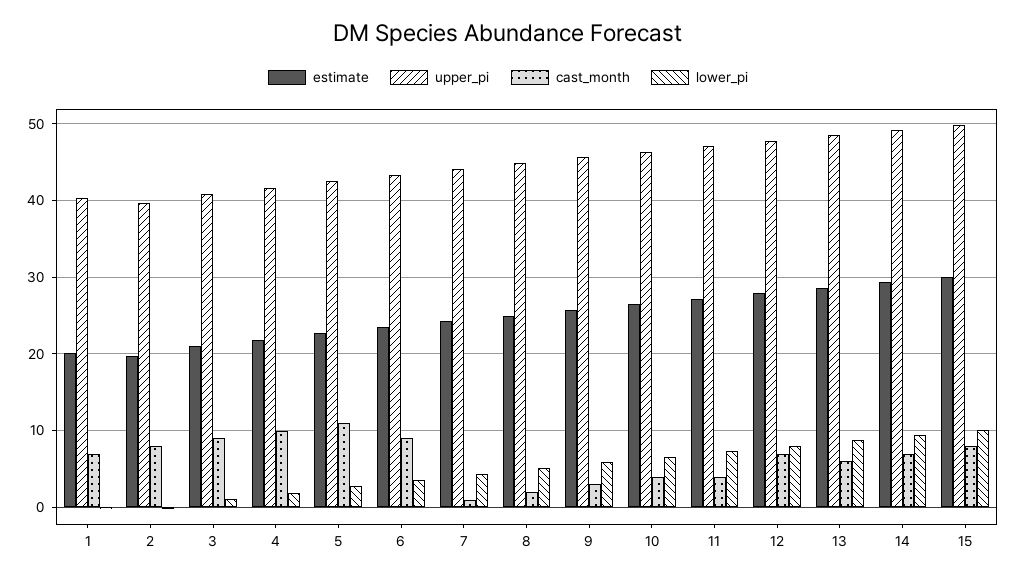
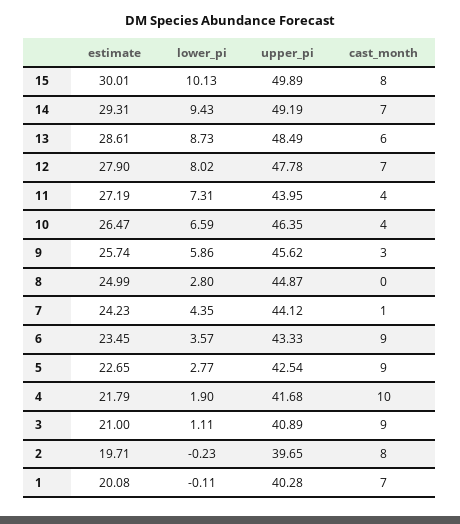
  {
    "estimate": {
      "1": 20.08,
      "2": 19.71,
      "3": 21,
      "4": 21.79,
      "5": 22.65,
      "6": 23.45,
      "7": 24.23,
      "8": 24.99,
      "9": 25.74,
      "10": 26.47,
      "11": 27.19,
      "12": 27.9,
      "13": 28.61,
      "14": 29.31,
      "15": 30.01
    },
    "upper_pi": {
      "1": 40.28,
      "2": 39.65,
      "3": 40.89,
      "4": 41.68,
      "5": 42.54,
      "6": 43.33,
      "7": 44.12,
      "8": 44.87,
      "9": 45.62,
      "10": 46.35,
-     "11": 47,
+     "11": 43.95,
      "12": 47.78,
      "13": 48.49,
      "14": 49.19,
      "15": 49.89
    },
    "cast_month": {
      "1": 7,
      "2": 8,
      "3": 9,
      "4": 10,
-     "5": 11,
+     "5": 9,
      "6": 9,
      "7": 1,
-     "8": 2,
+     "8": 0,
      "9": 3,
      "10": 4,
      "11": 4,
      "12": 7,
      "13": 6,
      "14": 7,
      "15": 8
    },
    "lower_pi": {
      "1": -0.11,
      "2": -0.23,
      "3": 1.11,
      "4": 1.9,
      "5": 2.77,
      "6": 3.57,
      "7": 4.35,
-     "8": 5,
+     "8": 2.8,
      "9": 5.86,
      "10": 6.59,
      "11": 7.31,
      "12": 8.02,
      "13": 8.73,
      "14": 9.43,
      "15": 10.13
    }
  }

